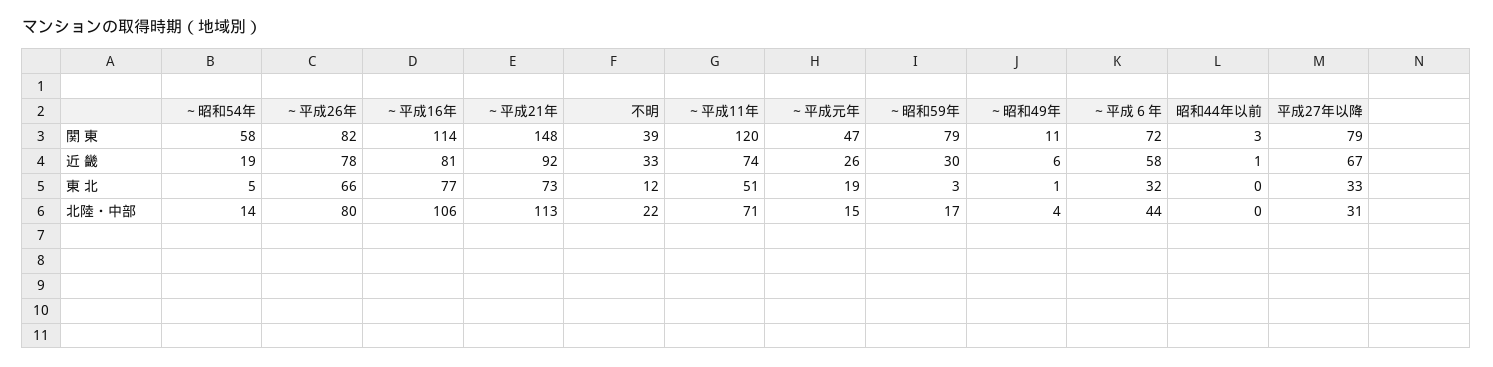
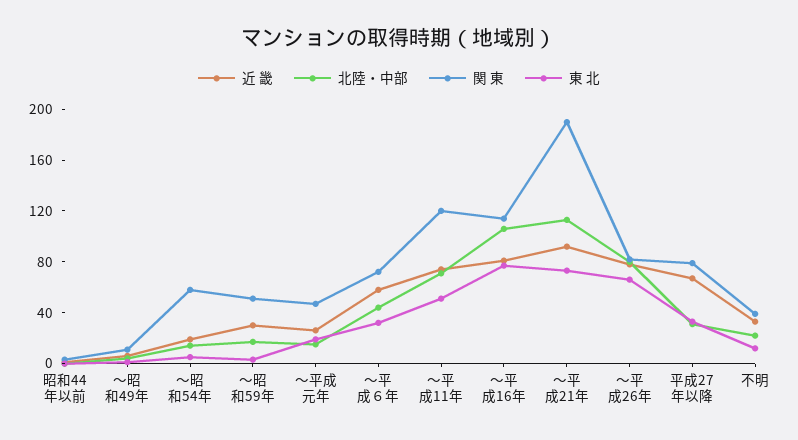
  {
    "関 東": {
      "～昭和54年": 58,
      "～平成26年": 82,
      "～平成16年": 114,
-     "～平成21年": 148,
+     "～平成21年": 190,
      "不明": 39,
      "～平成11年": 120,
      "～平成元年": 47,
-     "～昭和59年": 79,
+     "～昭和59年": 50,
      "～昭和49年": 11,
      "～平成６年": 72,
      "昭和44年以前": 3,
      "平成27年以降": 79
    },
    "近 畿": {
      "～昭和54年": 19,
      "～平成26年": 78,
      "～平成16年": 81,
      "～平成21年": 92,
      "不明": 33,
      "～平成11年": 74,
      "～平成元年": 26,
      "～昭和59年": 30,
      "～昭和49年": 6,
      "～平成６年": 58,
      "昭和44年以前": 1,
      "平成27年以降": 67
    },
    "東 北": {
      "～昭和54年": 5,
      "～平成26年": 66,
      "～平成16年": 77,
      "～平成21年": 73,
      "不明": 12,
      "～平成11年": 51,
      "～平成元年": 19,
      "～昭和59年": 3,
      "～昭和49年": 1,
      "～平成６年": 32,
      "昭和44年以前": 0,
      "平成27年以降": 33
    },
    "北陸・中部": {
      "～昭和54年": 14,
      "～平成26年": 80,
      "～平成16年": 106,
      "～平成21年": 113,
      "不明": 22,
      "～平成11年": 71,
      "～平成元年": 15,
      "～昭和59年": 17,
      "～昭和49年": 4,
      "～平成６年": 44,
      "昭和44年以前": 0,
      "平成27年以降": 31
    }
  }

